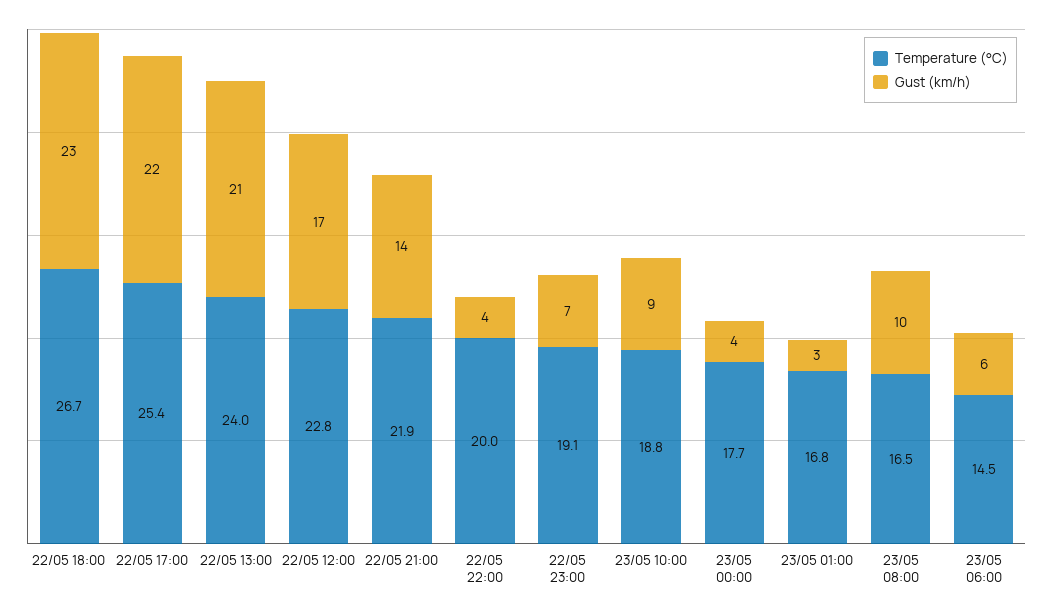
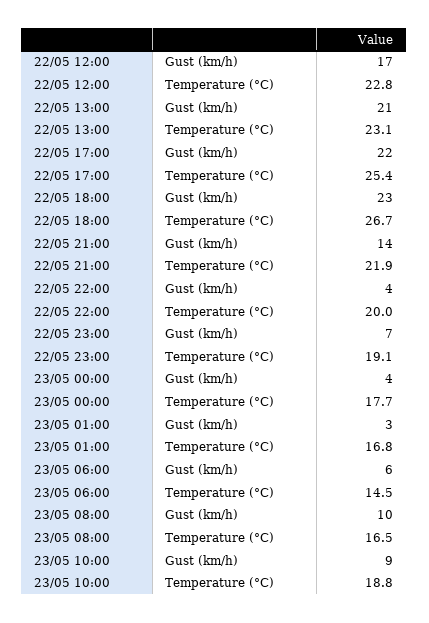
  {
    "Temperature (°C)": {
      "22/05 18:00": 26.7,
      "22/05 17:00": 25.4,
-     "22/05 13:00": 24,
+     "22/05 13:00": 23.1,
      "22/05 12:00": 22.8,
      "22/05 21:00": 21.9,
      "22/05 22:00": 20,
      "22/05 23:00": 19.1,
      "23/05 10:00": 18.8,
      "23/05 00:00": 17.7,
      "23/05 01:00": 16.8,
      "23/05 08:00": 16.5,
      "23/05 06:00": 14.5
    },
    "Gust (km/h)": {
      "22/05 18:00": 23,
      "22/05 17:00": 22,
      "22/05 13:00": 21,
      "22/05 12:00": 17,
      "22/05 21:00": 14,
      "22/05 22:00": 4,
      "22/05 23:00": 7,
      "23/05 10:00": 9,
      "23/05 00:00": 4,
      "23/05 01:00": 3,
      "23/05 08:00": 10,
      "23/05 06:00": 6
    }
  }

